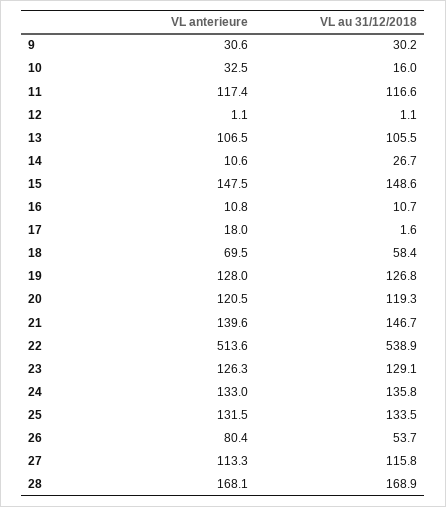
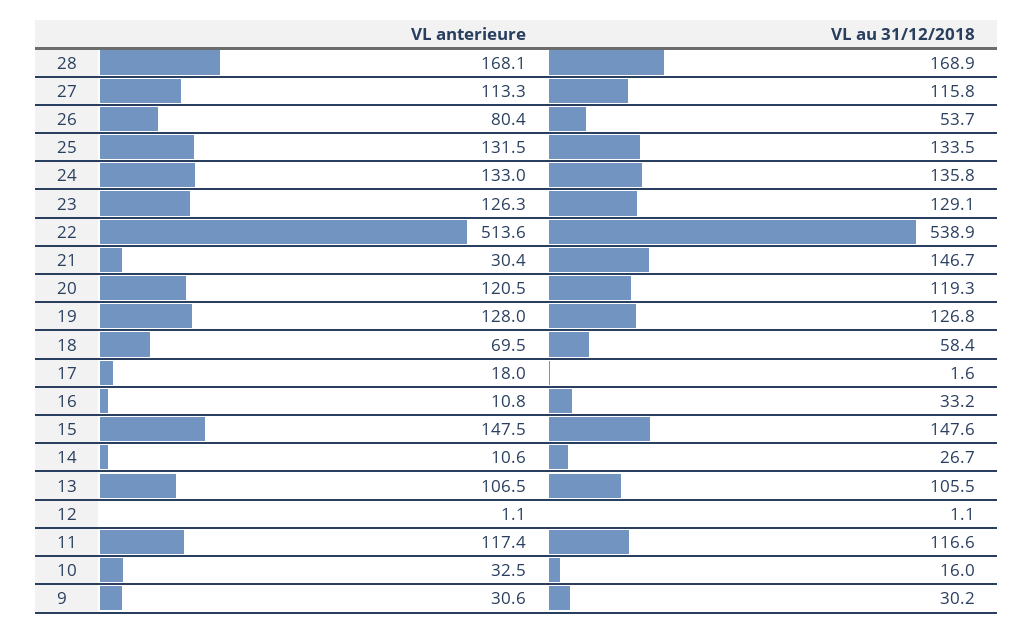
  {
    "VL anterieure": {
      "9": 30.6,
      "10": 32.5,
      "11": 117.4,
      "12": 1.1,
      "13": 106.5,
      "14": 10.6,
      "15": 147.5,
      "16": 10.8,
      "17": 18,
      "18": 69.5,
      "19": 128,
      "20": 120.5,
-     "21": 139.6,
+     "21": 30.4,
      "22": 513.6,
      "23": 126.3,
      "24": 133,
      "25": 131.5,
      "26": 80.4,
      "27": 113.3,
      "28": 168.1
    },
    "VL au 31/12/2018": {
      "9": 30.2,
      "10": 16,
      "11": 116.6,
      "12": 1.1,
      "13": 105.5,
      "14": 26.7,
-     "15": 148.6,
+     "15": 147.6,
-     "16": 10.7,
+     "16": 33.2,
      "17": 1.6,
      "18": 58.4,
      "19": 126.8,
      "20": 119.3,
      "21": 146.7,
      "22": 538.9,
      "23": 129.1,
      "24": 135.8,
      "25": 133.5,
      "26": 53.7,
      "27": 115.8,
      "28": 168.9
    }
  }

